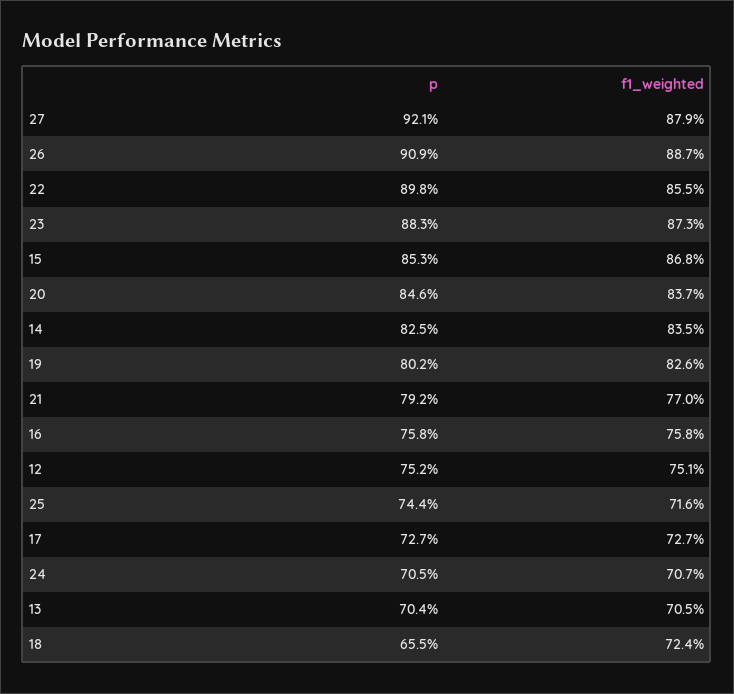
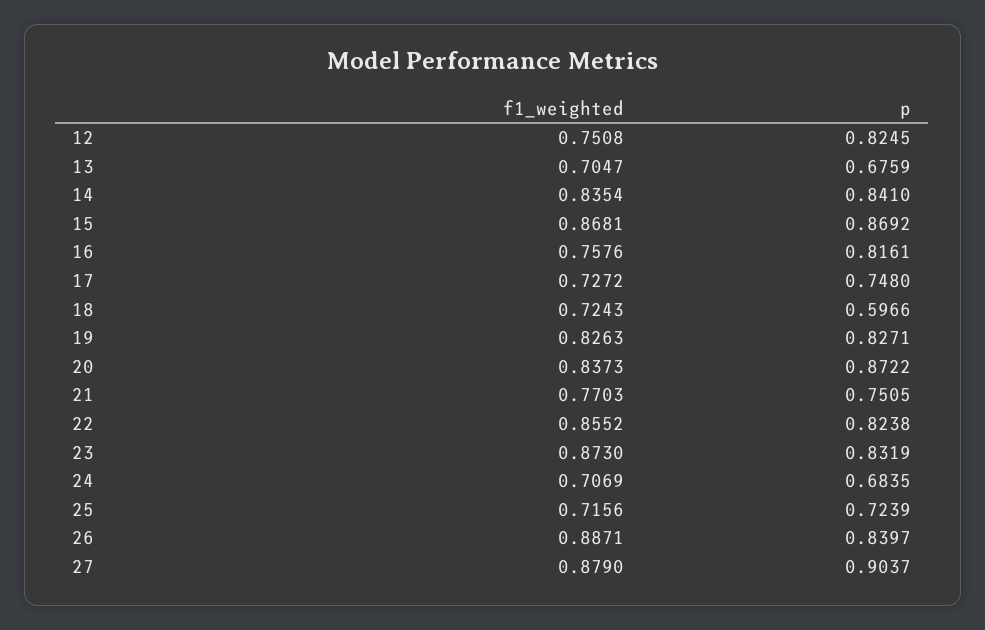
  {
    "p": {
-     "27": 0.921,
+     "27": 0.9037,
-     "26": 0.909,
+     "26": 0.8397,
-     "22": 0.898,
+     "22": 0.8238,
-     "23": 0.883,
+     "23": 0.8319,
-     "15": 0.853,
+     "15": 0.8692,
-     "20": 0.846,
+     "20": 0.8722,
-     "14": 0.825,
+     "14": 0.841,
-     "19": 0.802,
+     "19": 0.8271,
-     "21": 0.792,
+     "21": 0.7505,
-     "16": 0.758,
+     "16": 0.8161,
-     "12": 0.752,
+     "12": 0.8245,
-     "25": 0.744,
+     "25": 0.7239,
-     "17": 0.727,
+     "17": 0.748,
-     "24": 0.705,
+     "24": 0.6835,
-     "13": 0.704,
+     "13": 0.6759,
-     "18": 0.655
+     "18": 0.5966
    },
    "f1_weighted": {
      "27": 0.879,
      "26": 0.8871,
      "22": 0.8552,
      "23": 0.873,
      "15": 0.8681,
      "20": 0.8373,
      "14": 0.8354,
      "19": 0.8263,
      "21": 0.7703,
      "16": 0.7576,
      "12": 0.7508,
      "25": 0.7156,
      "17": 0.7272,
      "24": 0.7069,
      "13": 0.7047,
      "18": 0.7243
    }
  }

